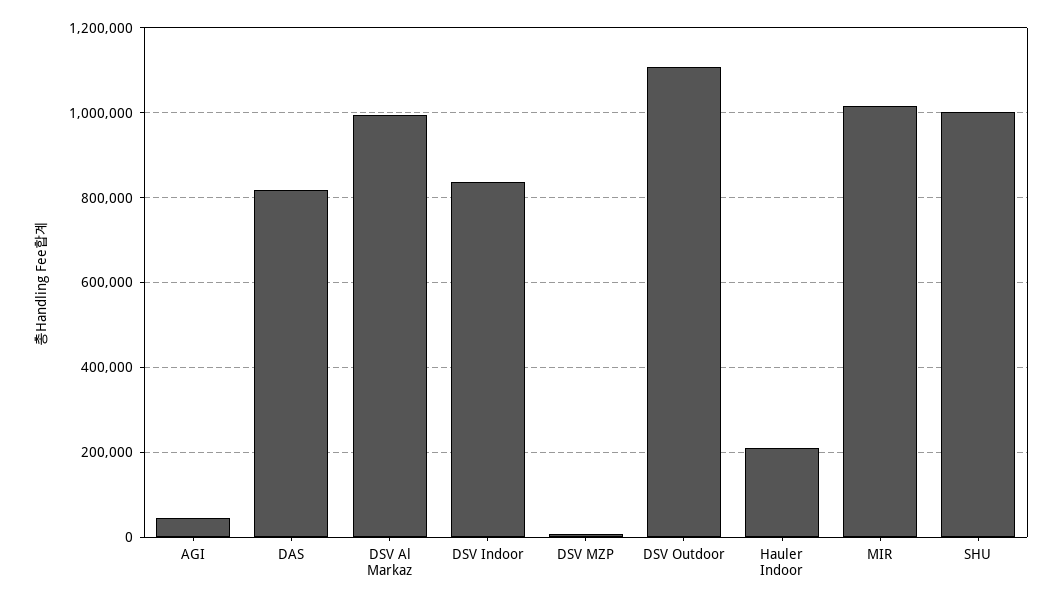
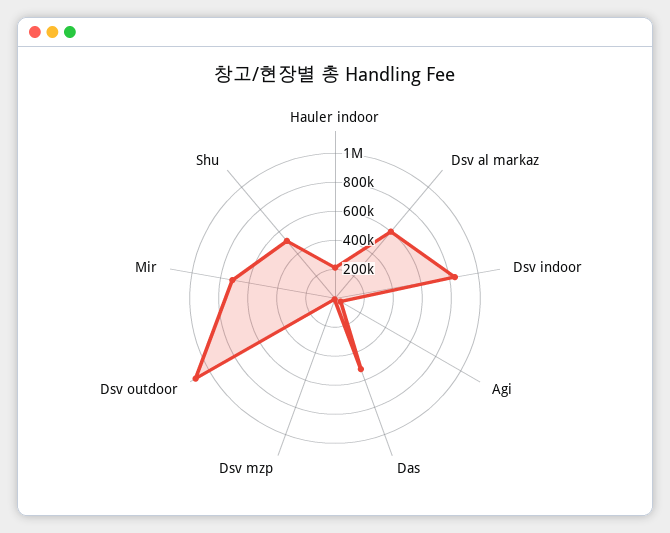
  {
    "AGI": 40000,
-   "DAS": 820000,
+   "DAS": 500000,
-   "DSV Al Markaz": 1000000,
+   "DSV Al Markaz": 600000,
    "DSV Indoor": 840000,
    "DSV MZP": 0,
    "DSV Outdoor": 1100000,
    "Hauler Indoor": 220000,
-   "MIR": 1020000,
+   "MIR": 700000,
-   "SHU": 1000000
+   "SHU": 500000
  }

